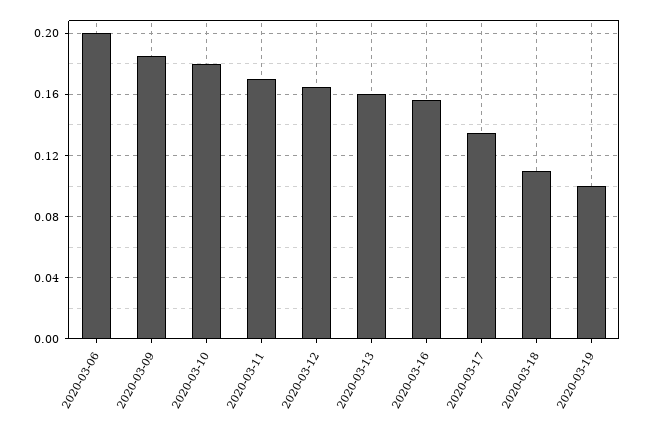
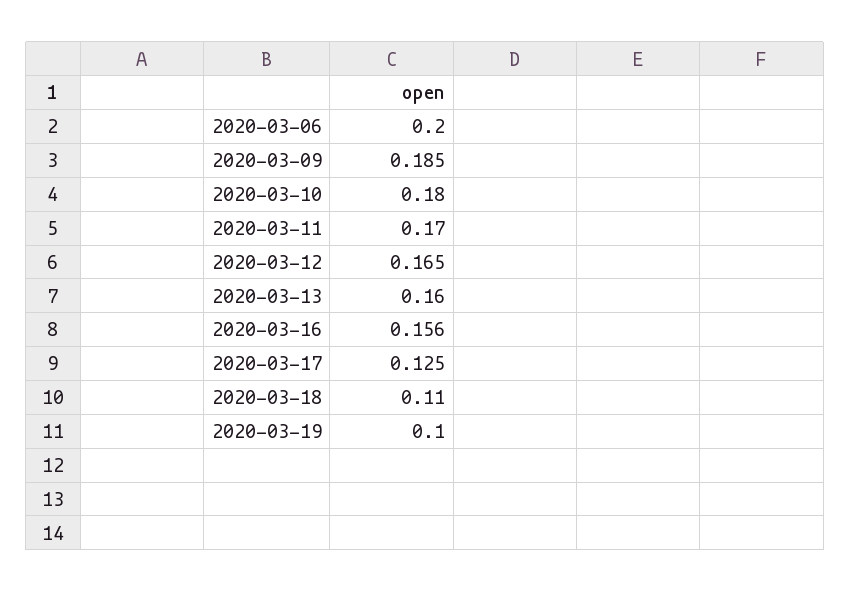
  {
    "2020-03-06": 0.2,
    "2020-03-09": 0.185,
    "2020-03-10": 0.18,
    "2020-03-11": 0.17,
    "2020-03-12": 0.165,
    "2020-03-13": 0.16,
    "2020-03-16": 0.156,
-   "2020-03-17": 0.135,
+   "2020-03-17": 0.125,
    "2020-03-18": 0.11,
    "2020-03-19": 0.1
  }

